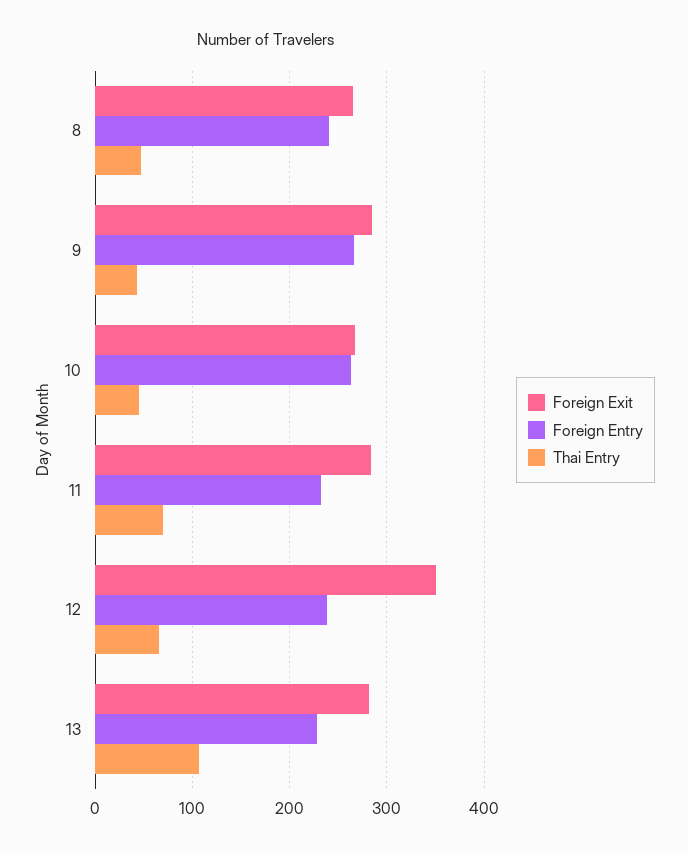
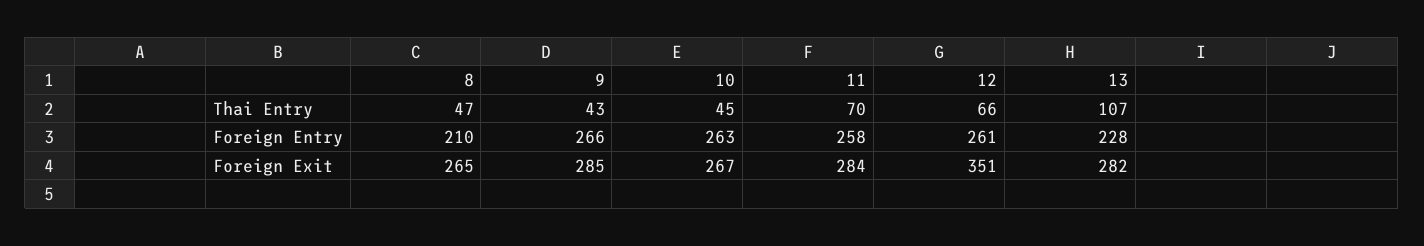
  {
    "Foreign Exit": {
      "8": 265,
      "9": 285,
      "10": 267,
      "11": 284,
      "12": 351,
      "13": 282
    },
    "Foreign Entry": {
-     "8": 240,
+     "8": 210,
      "9": 266,
      "10": 263,
-     "11": 230,
+     "11": 258,
-     "12": 240,
+     "12": 261,
      "13": 228
    },
    "Thai Entry": {
      "8": 47,
      "9": 43,
      "10": 45,
      "11": 70,
      "12": 66,
      "13": 107
    }
  }

